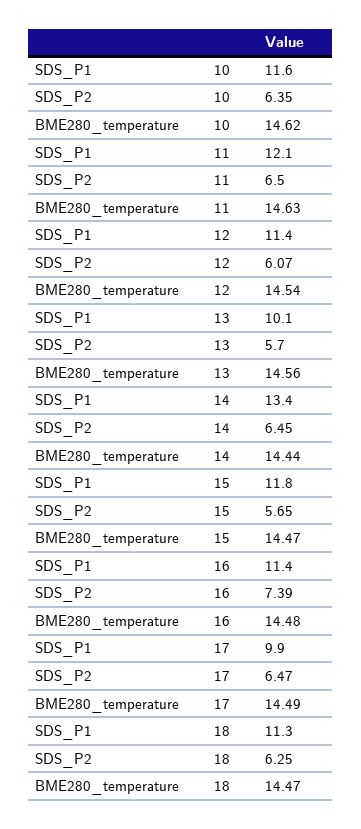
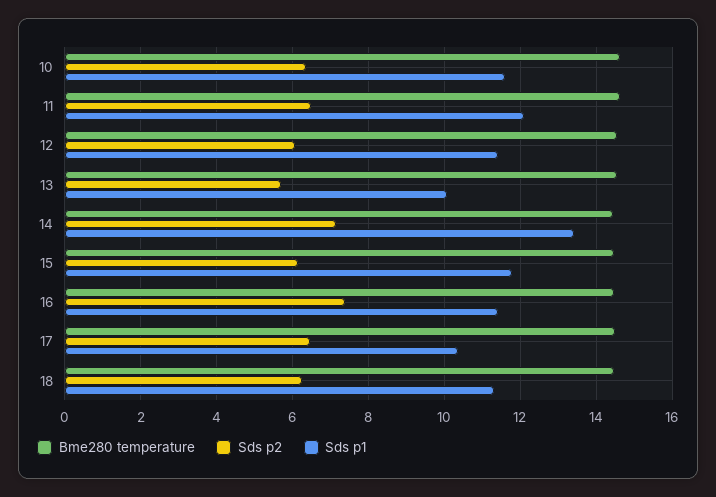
  {
    "SDS_P1": {
      "10": 11.6,
      "11": 12.1,
      "12": 11.4,
      "13": 10.1,
      "14": 13.4,
      "15": 11.8,
      "16": 11.4,
-     "17": 9.9,
+     "17": 10.4,
      "18": 11.3
    },
    "SDS_P2": {
      "10": 6.35,
      "11": 6.5,
      "12": 6.07,
      "13": 5.7,
-     "14": 6.45,
+     "14": 7.2,
-     "15": 5.65,
+     "15": 6.2,
      "16": 7.39,
      "17": 6.47,
      "18": 6.25
    },
    "BME280_temperature": {
      "10": 14.62,
      "11": 14.63,
      "12": 14.54,
      "13": 14.56,
      "14": 14.44,
      "15": 14.47,
      "16": 14.48,
      "17": 14.49,
      "18": 14.47
    }
  }

